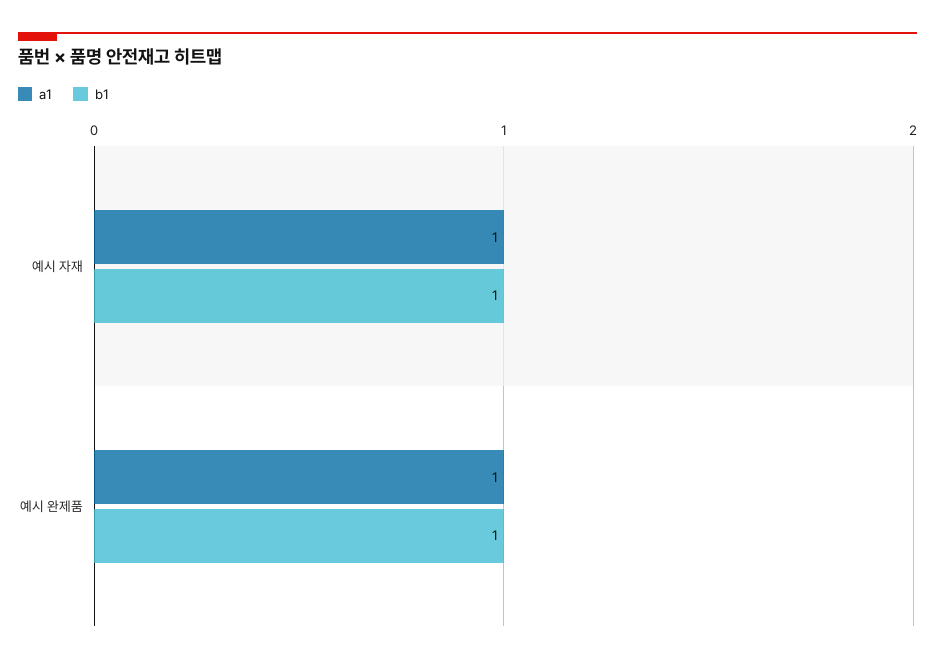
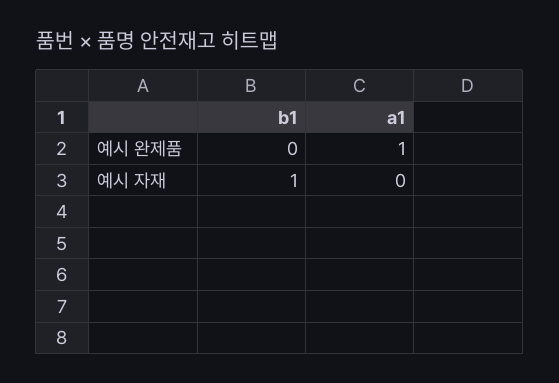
  {
    "a1": {
-     "예시 자재": 1,
+     "예시 자재": 0,
      "예시 완제품": 1
    },
    "b1": {
      "예시 자재": 1,
-     "예시 완제품": 1
+     "예시 완제품": 0
    }
  }

